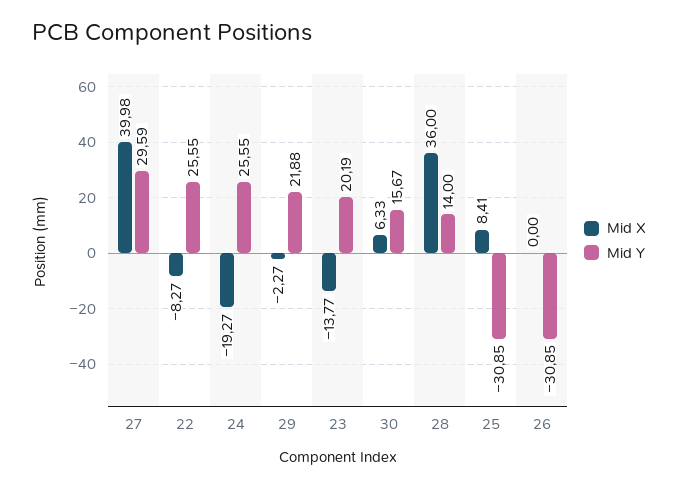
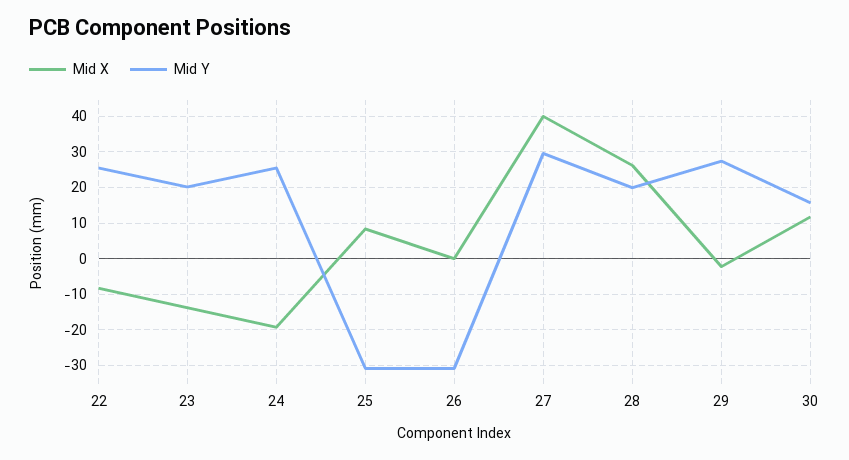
  {
    "Mid X": {
      "27": 39.98,
      "22": -8.27,
      "24": -19.27,
      "29": -2.27,
      "23": -13.77,
-     "30": 6.33,
+     "30": 12,
-     "28": 36,
+     "28": 26,
      "25": 8.41,
      "26": 0
    },
    "Mid Y": {
      "27": 29.59,
      "22": 25.55,
      "24": 25.55,
-     "29": 21.88,
+     "29": 28,
      "23": 20.19,
      "30": 15.67,
-     "28": 14,
+     "28": 20,
      "25": -30.85,
      "26": -30.85
    }
  }

